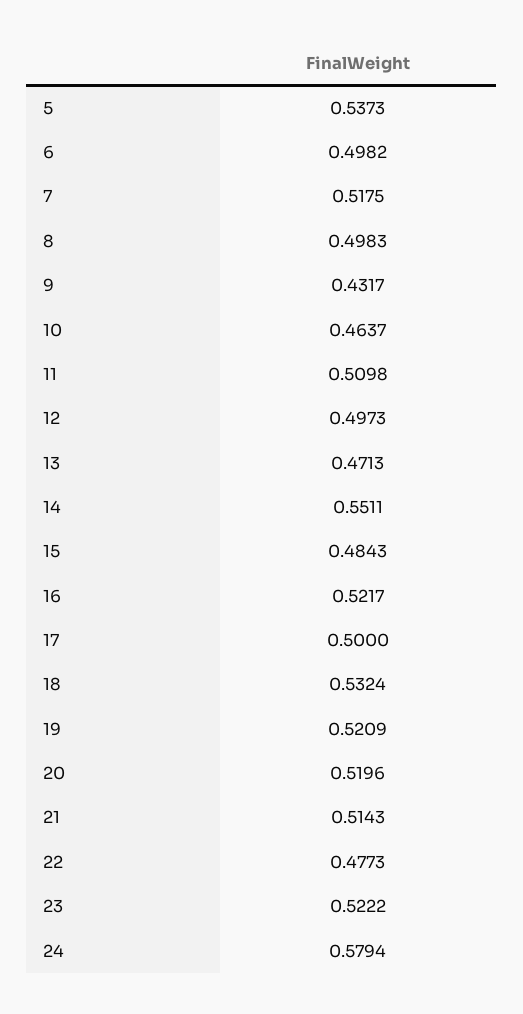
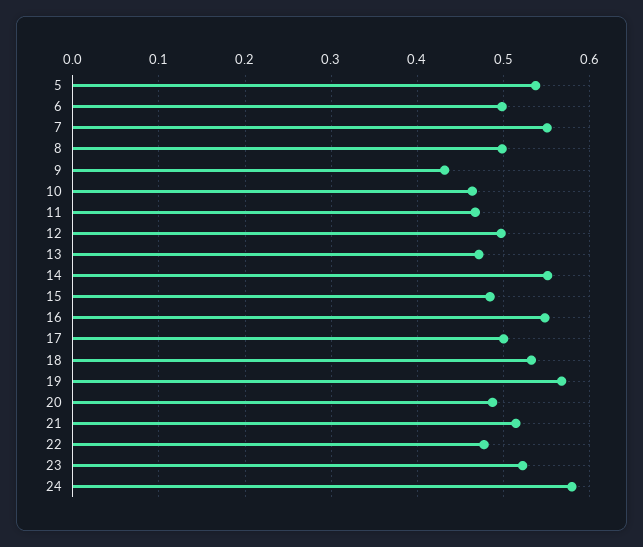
  {
    "5": 0.5373,
    "6": 0.4982,
-   "7": 0.5175,
+   "7": 0.55,
    "8": 0.4983,
    "9": 0.4317,
    "10": 0.4637,
-   "11": 0.5098,
+   "11": 0.47,
    "12": 0.4973,
    "13": 0.4713,
    "14": 0.5511,
    "15": 0.4843,
-   "16": 0.5217,
+   "16": 0.55,
    "17": 0.5,
    "18": 0.5324,
-   "19": 0.5209,
+   "19": 0.57,
-   "20": 0.5196,
+   "20": 0.49,
    "21": 0.5143,
    "22": 0.4773,
    "23": 0.5222,
    "24": 0.5794
  }

